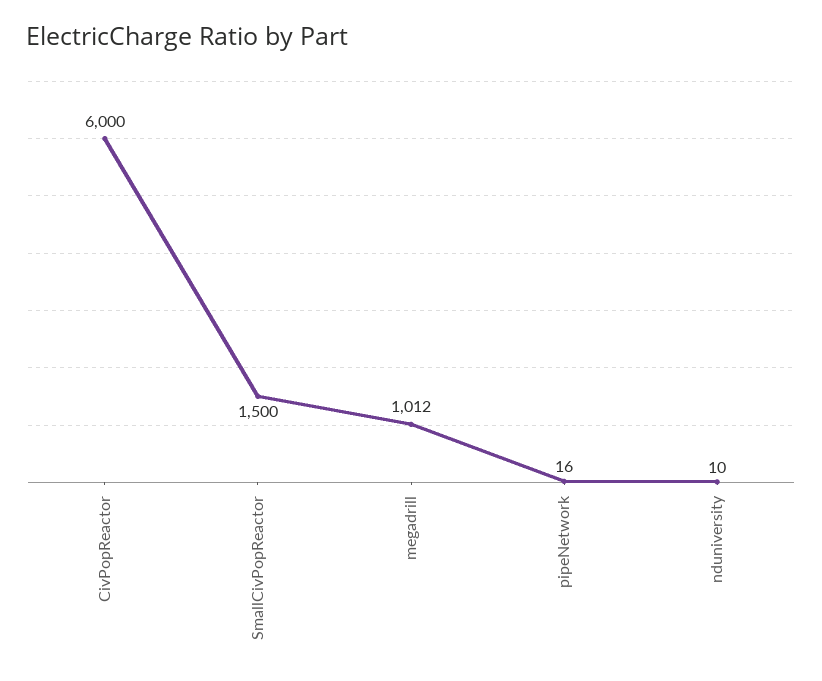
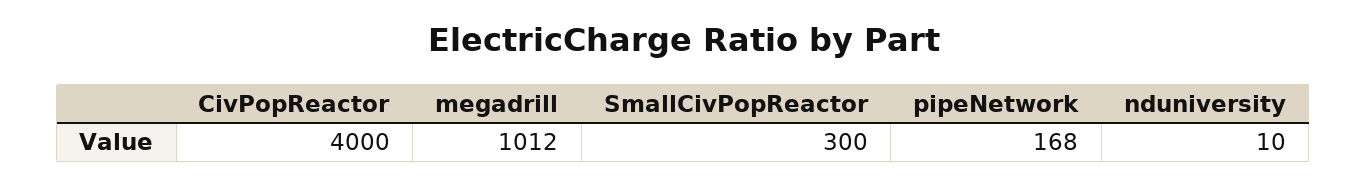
  {
-   "CivPopReactor": 6000,
+   "CivPopReactor": 4000,
-   "SmallCivPopReactor": 1500,
+   "SmallCivPopReactor": 300,
    "megadrill": 1012,
-   "pipeNetwork": 16,
+   "pipeNetwork": 168,
    "nduniversity": 10
  }

